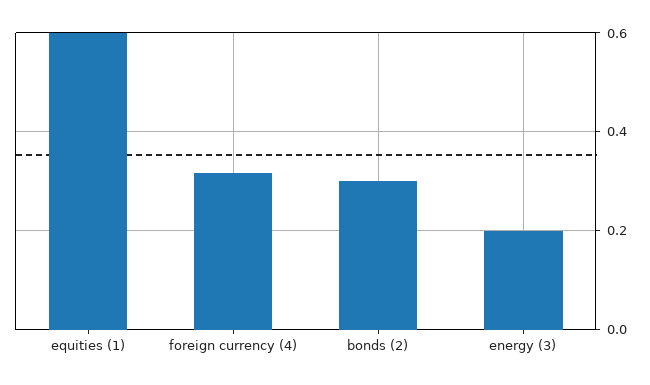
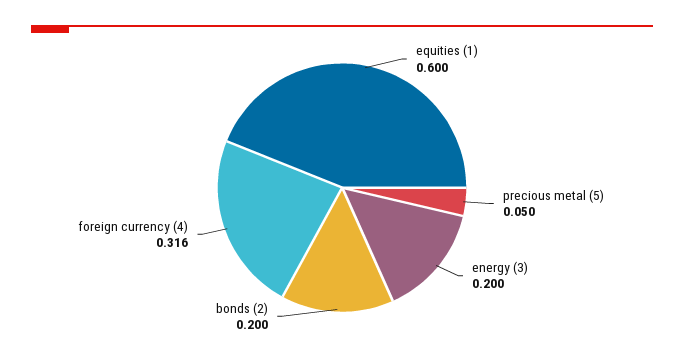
  {
    "equities (1)": 0.6,
    "foreign currency (4)": 0.316,
-   "bonds (2)": 0.3,
+   "bonds (2)": 0.2,
-   "energy (3)": 0.2
+   "energy (3)": 0.2,
+   "precious metal (5)": 0.05
  }

